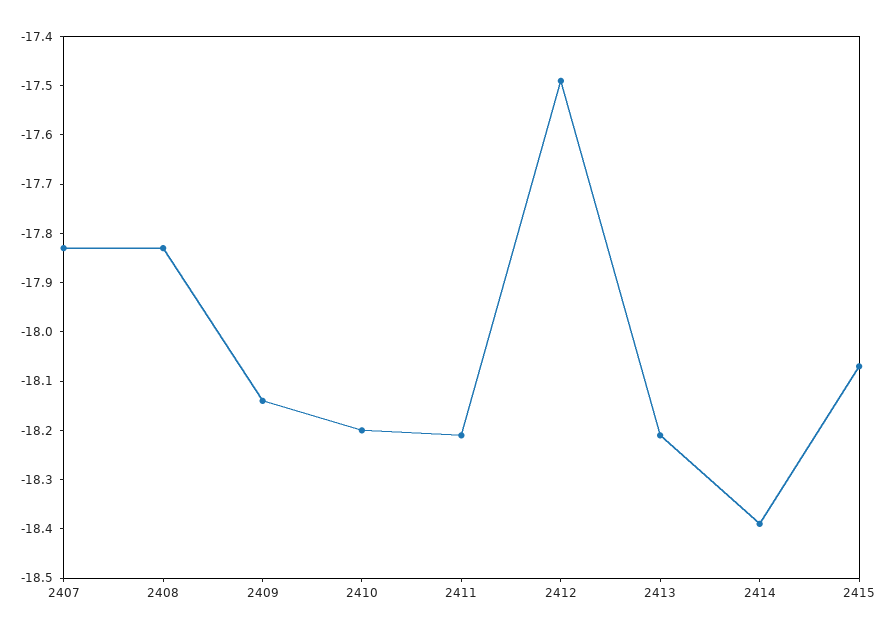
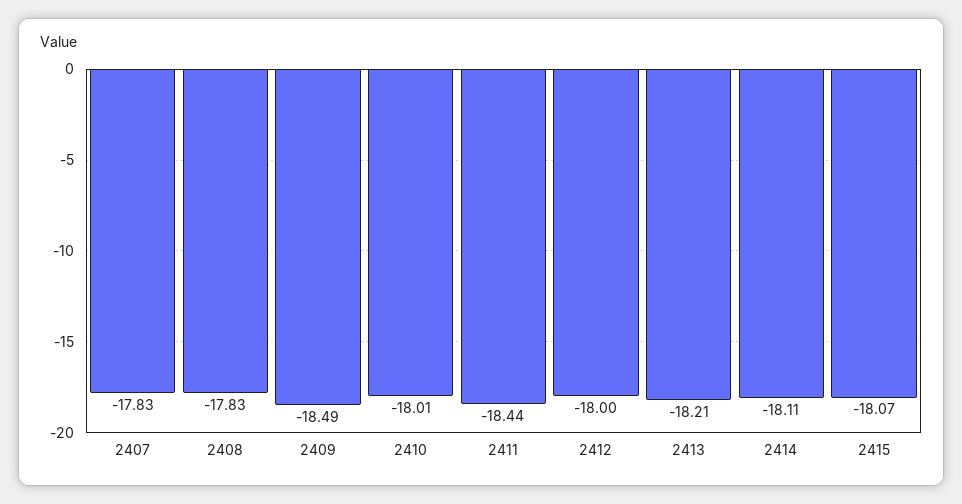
  {
    "2407": -17.83,
    "2408": -17.83,
-   "2409": -18.15,
+   "2409": -18.49,
-   "2410": -18.2,
+   "2410": -18.01,
-   "2411": -18.2,
+   "2411": -18.44,
-   "2412": -17.5,
+   "2412": -18,
    "2413": -18.21,
-   "2414": -18.4,
+   "2414": -18.11,
    "2415": -18.07
  }

